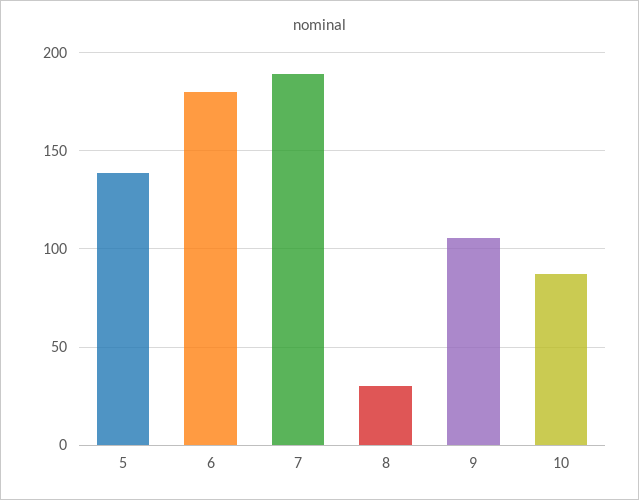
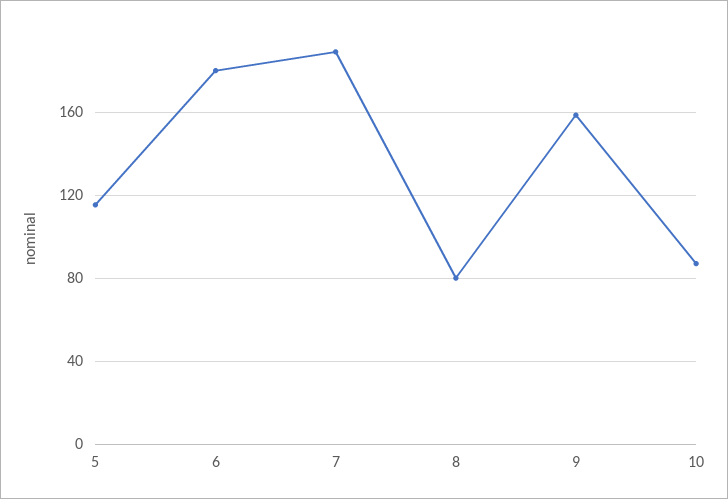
  {
-   "5": 140,
+   "5": 115,
    "6": 180,
    "7": 190,
-   "8": 30,
+   "8": 80,
-   "9": 105,
+   "9": 160,
    "10": 85
  }

